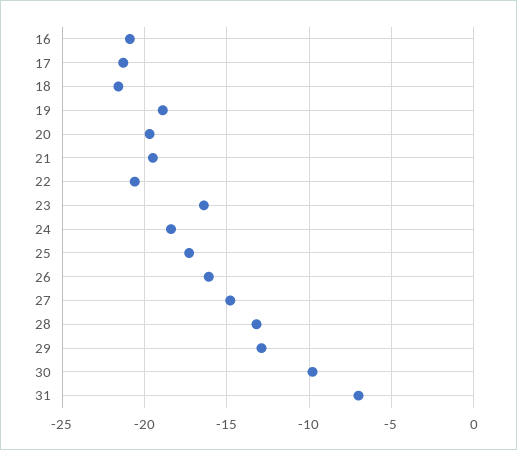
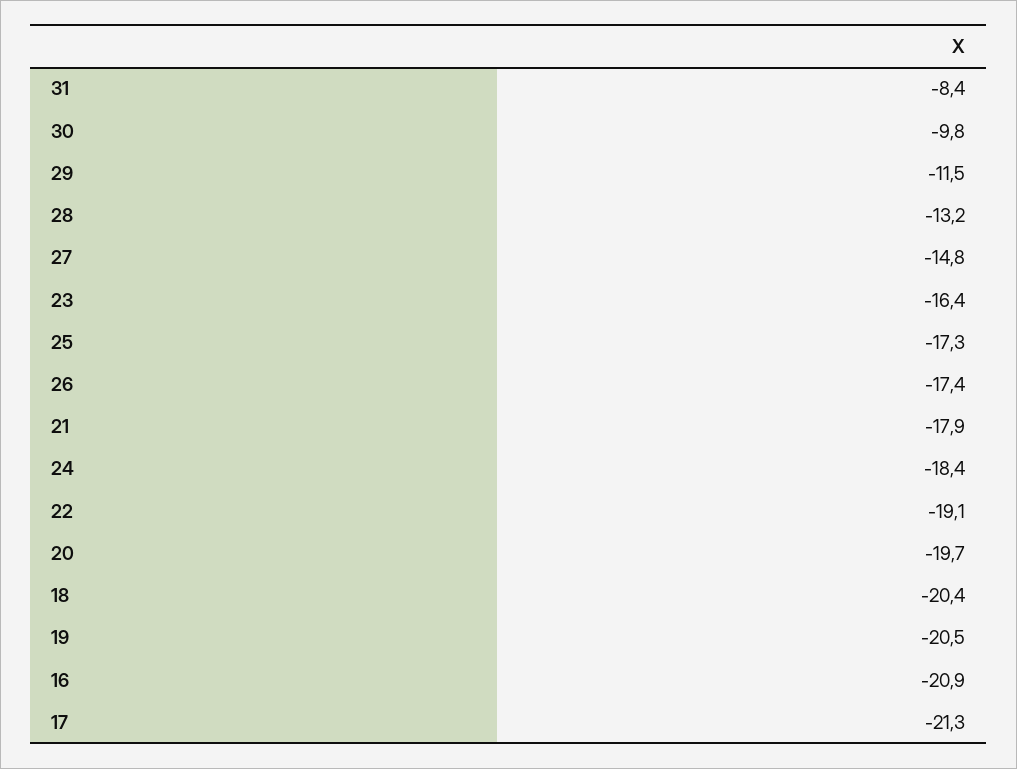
  {
    "16": -20.9,
    "17": -21.3,
-   "18": -21.5,
+   "18": -20.4,
-   "19": -19,
+   "19": -20.5,
    "20": -19.7,
-   "21": -19.5,
+   "21": -17.9,
-   "22": -20.5,
+   "22": -19.1,
    "23": -16.4,
    "24": -18.4,
    "25": -17.3,
-   "26": -16,
+   "26": -17.4,
    "27": -14.8,
    "28": -13.2,
-   "29": -13,
+   "29": -11.5,
    "30": -9.8,
-   "31": -7
+   "31": -8.4
  }

